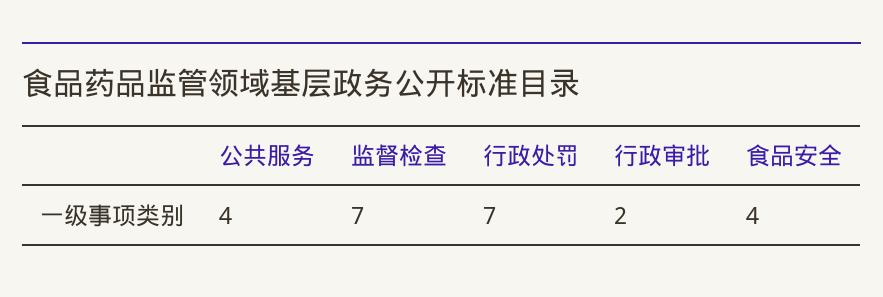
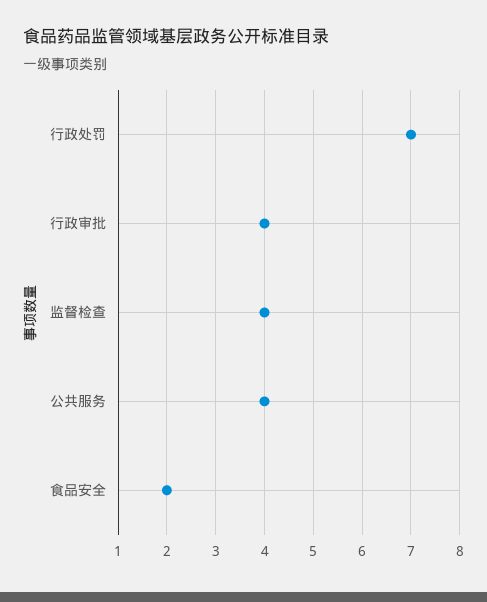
  {
    "公共服务": 4,
-   "监督检查": 7,
+   "监督检查": 4,
    "行政处罚": 7,
-   "行政审批": 2,
+   "行政审批": 4,
-   "食品安全": 4
+   "食品安全": 2
  }

